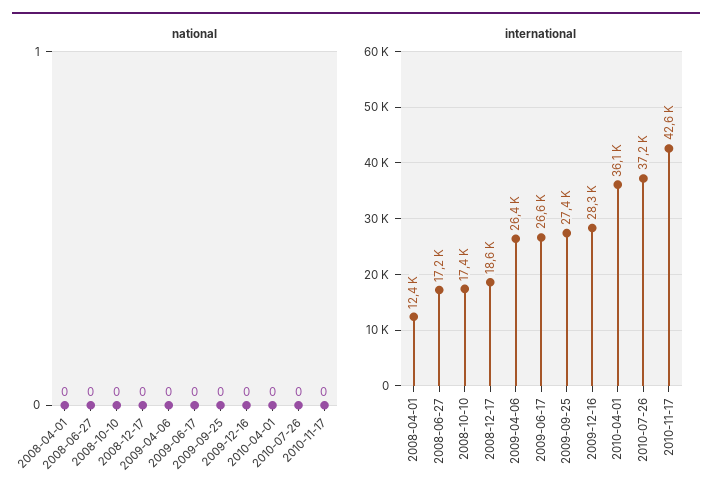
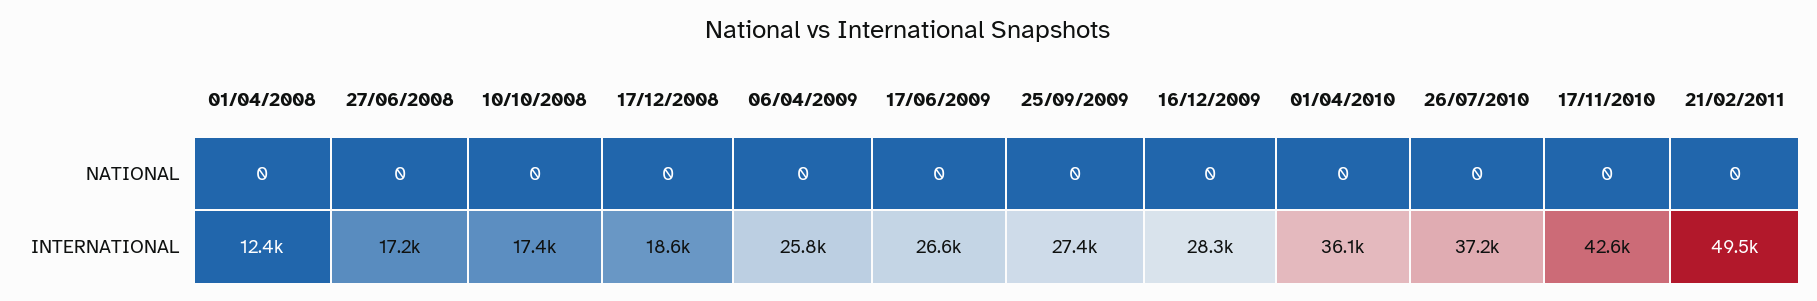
  {
    "national": {
      "2008-04-01": 0,
      "2008-06-27": 0,
      "2008-10-10": 0,
      "2008-12-17": 0,
      "2009-04-06": 0,
      "2009-06-17": 0,
      "2009-09-25": 0,
      "2009-12-16": 0,
      "2010-04-01": 0,
      "2010-07-26": 0,
-     "2010-11-17": 0
+     "2010-11-17": 0,
+     "21/02/2011": 0
    },
    "international": {
      "2008-04-01": 12400,
      "2008-06-27": 17200,
      "2008-10-10": 17400,
      "2008-12-17": 18600,
-     "2009-04-06": 26400,
+     "2009-04-06": 25800,
      "2009-06-17": 26600,
      "2009-09-25": 27400,
      "2009-12-16": 28300,
      "2010-04-01": 36100,
      "2010-07-26": 37200,
-     "2010-11-17": 42600
+     "2010-11-17": 42600,
+     "21/02/2011": 49500
    }
  }

